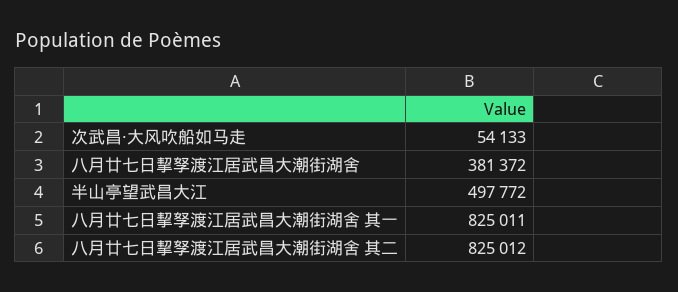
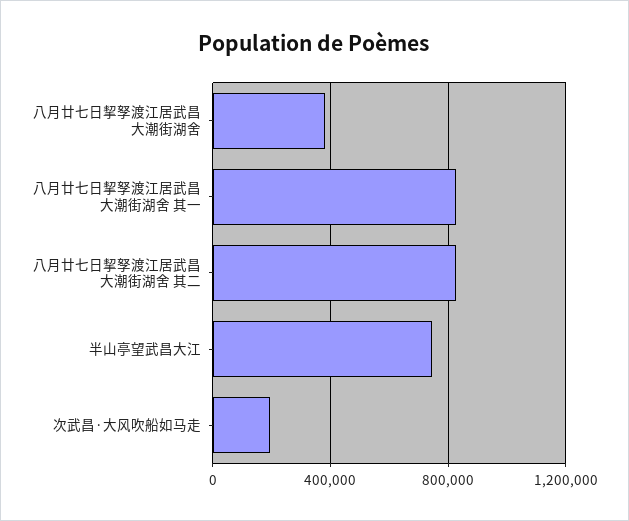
  {
-   "次武昌·大风吹船如马走": 54133,
+   "次武昌·大风吹船如马走": 200000,
    "八月廿七日挈孥渡江居武昌大潮街湖舍": 381372,
-   "半山亭望武昌大江": 497772,
+   "半山亭望武昌大江": 750000,
    "八月廿七日挈孥渡江居武昌大潮街湖舍 其一": 825011,
    "八月廿七日挈孥渡江居武昌大潮街湖舍 其二": 825012
  }

